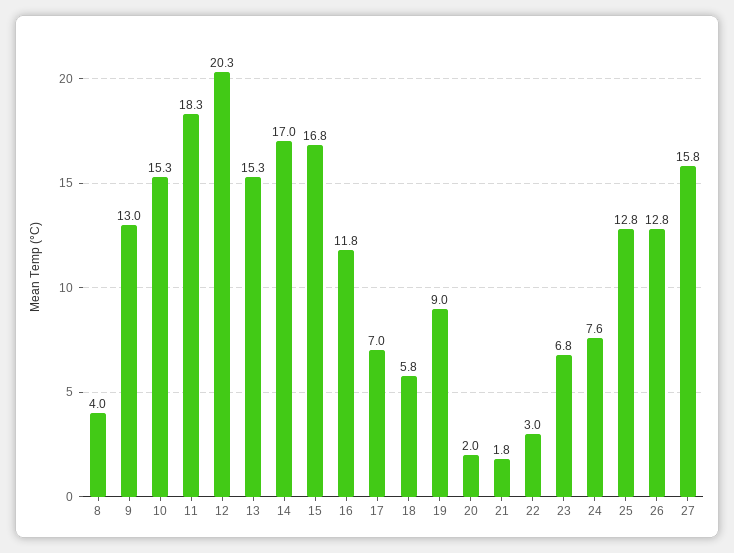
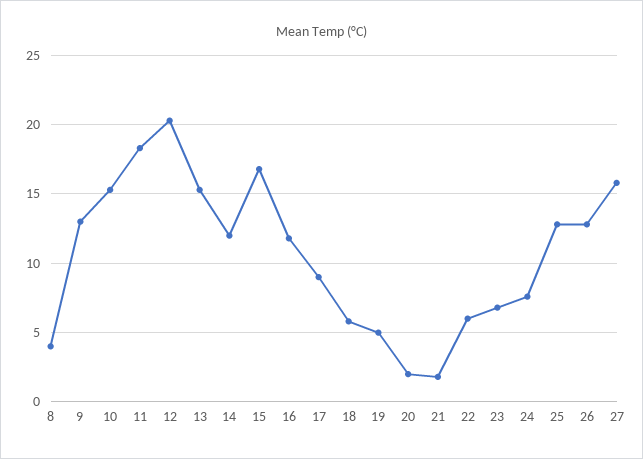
  {
    "8": 4,
    "9": 13,
    "10": 15.3,
    "11": 18.3,
    "12": 20.3,
    "13": 15.3,
-   "14": 17,
+   "14": 12,
    "15": 16.8,
    "16": 11.8,
-   "17": 7,
+   "17": 9,
    "18": 5.8,
-   "19": 9,
+   "19": 5,
    "20": 2,
    "21": 1.8,
-   "22": 3,
+   "22": 6,
    "23": 6.8,
    "24": 7.6,
    "25": 12.8,
    "26": 12.8,
    "27": 15.8
  }

